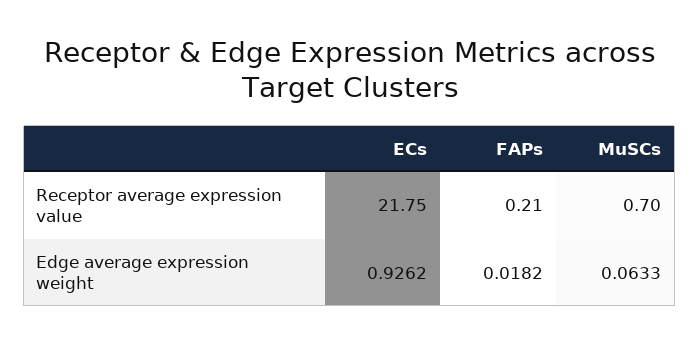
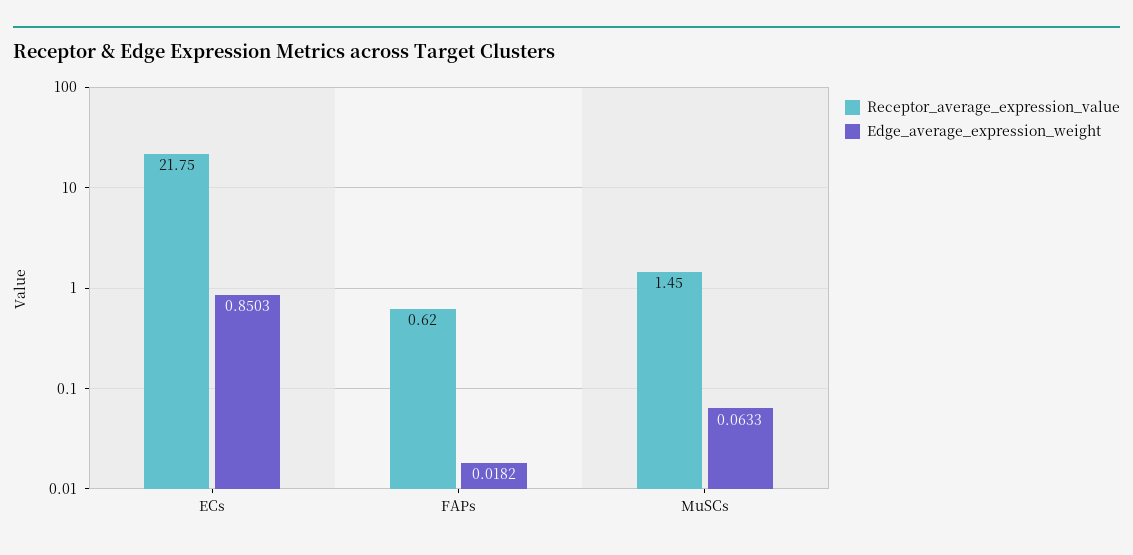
  {
    "Receptor average expression value": {
      "ECs": 21.75,
-     "FAPs": 0.21,
+     "FAPs": 0.62,
-     "MuSCs": 0.7
+     "MuSCs": 1.45
    },
    "Edge average expression weight": {
-     "ECs": 0.9262,
+     "ECs": 0.8503,
      "FAPs": 0.0182,
      "MuSCs": 0.0633
    }
  }

